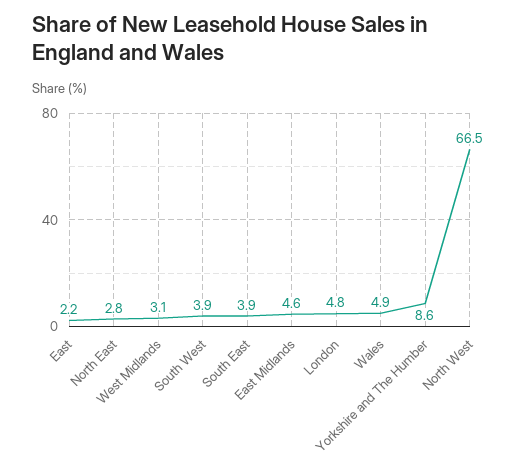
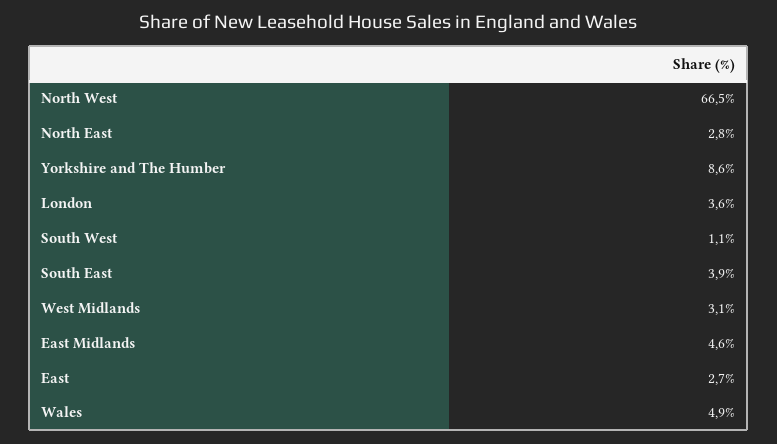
  {
-   "East": 2.2,
+   "East": 2.7,
    "North East": 2.8,
    "West Midlands": 3.1,
-   "South West": 3.9,
+   "South West": 1.1,
    "South East": 3.9,
    "East Midlands": 4.6,
-   "London": 4.8,
+   "London": 3.6,
    "Wales": 4.9,
    "Yorkshire and The Humber": 8.6,
    "North West": 66.5
  }

